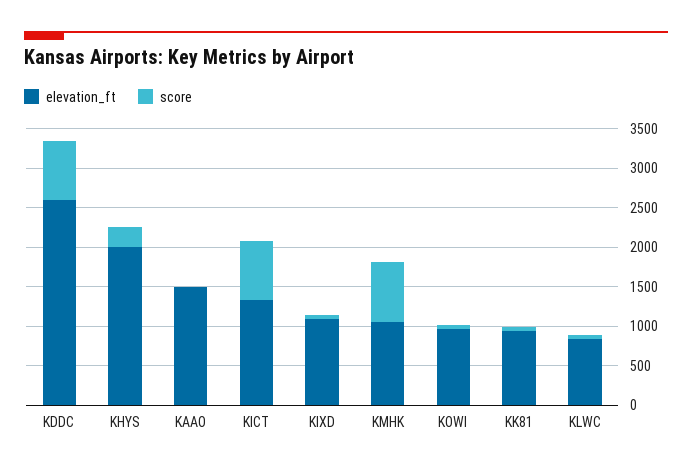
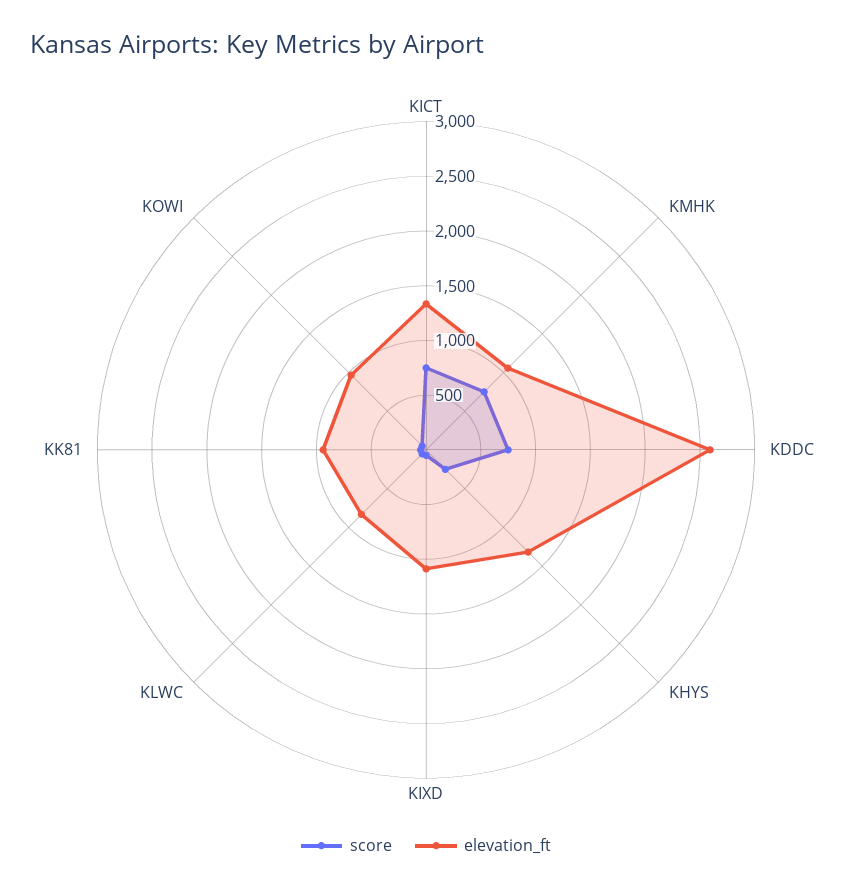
  {
    "elevation_ft": {
      "KDDC": 2600,
-     "KHYS": 2000,
+     "KHYS": 1300,
-     "KAAO": 1500,
      "KICT": 1300,
      "KIXD": 1100,
      "KMHK": 1100,
      "KOWI": 1000,
      "KK81": 900,
      "KLWC": 800
    },
    "score": {
      "KDDC": 800,
      "KHYS": 300,
-     "KAAO": 0,
      "KICT": 800,
      "KIXD": 100,
      "KMHK": 800,
      "KOWI": 100,
      "KK81": 100,
      "KLWC": 100
    }
  }

